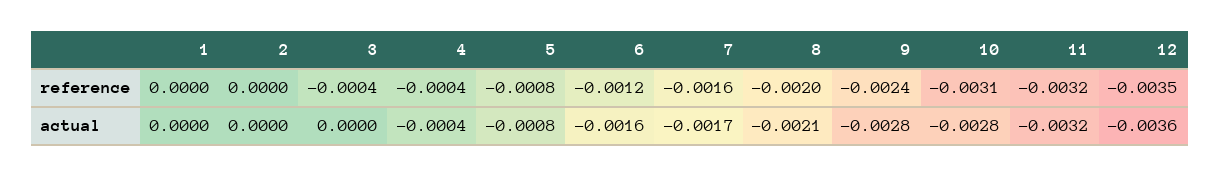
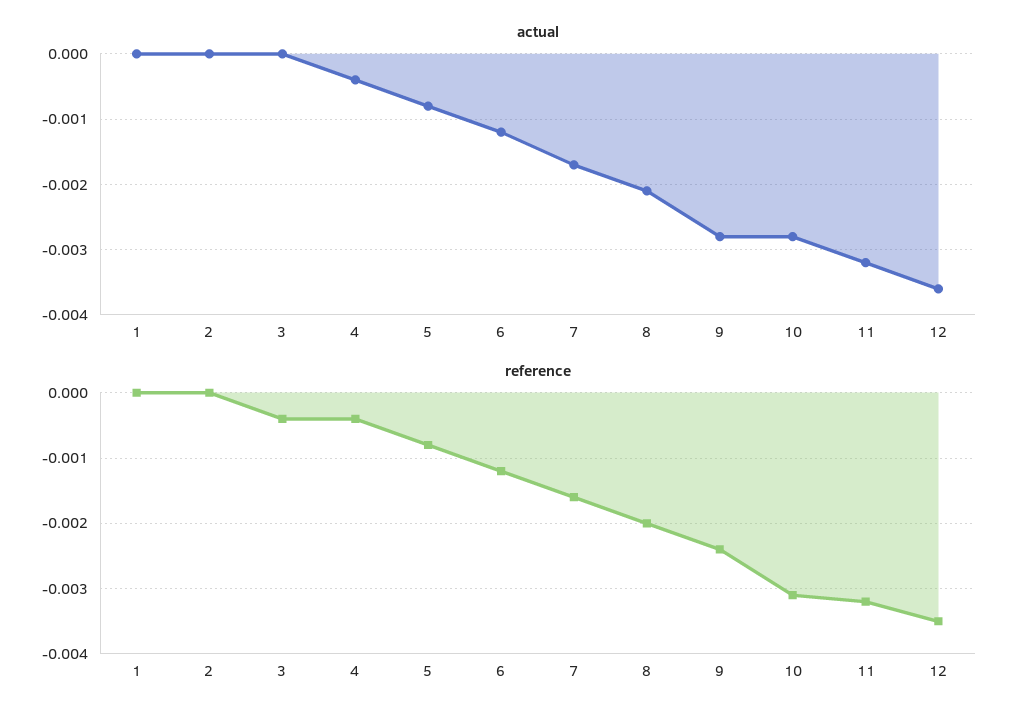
  {
    "reference": {
      "1": 0,
      "2": 0,
      "3": -0.0004,
      "4": -0.0004,
      "5": -0.0008,
      "6": -0.0012,
      "7": -0.0016,
      "8": -0.002,
      "9": -0.0024,
      "10": -0.0031,
      "11": -0.0032,
      "12": -0.0035
    },
    "actual": {
      "1": 0,
      "2": 0,
      "3": 0,
      "4": -0.0004,
      "5": -0.0008,
-     "6": -0.0016,
+     "6": -0.0012,
      "7": -0.0017,
      "8": -0.0021,
      "9": -0.0028,
      "10": -0.0028,
      "11": -0.0032,
      "12": -0.0036
    }
  }

